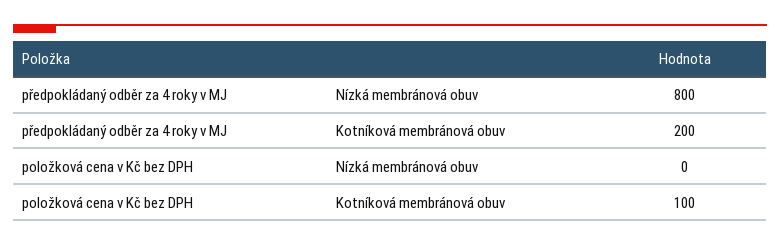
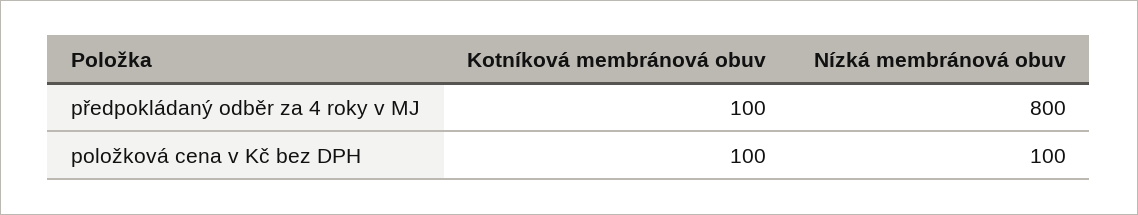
  {
    "předpokládaný odběr za 4 roky v MJ": {
      "Nízká membránová obuv": 800,
-     "Kotníková membránová obuv": 200
+     "Kotníková membránová obuv": 100
    },
    "položková cena v Kč bez DPH": {
-     "Nízká membránová obuv": 0,
+     "Nízká membránová obuv": 100,
      "Kotníková membránová obuv": 100
    }
  }

